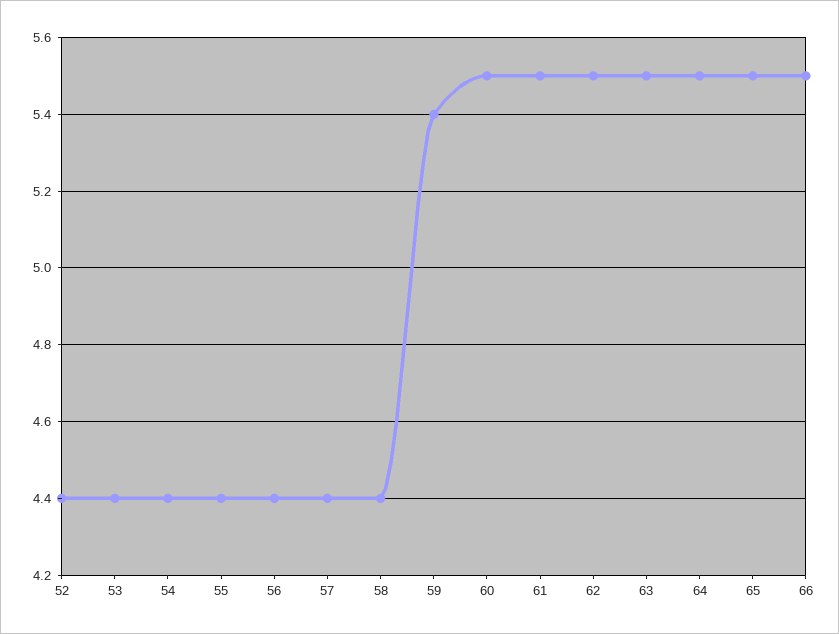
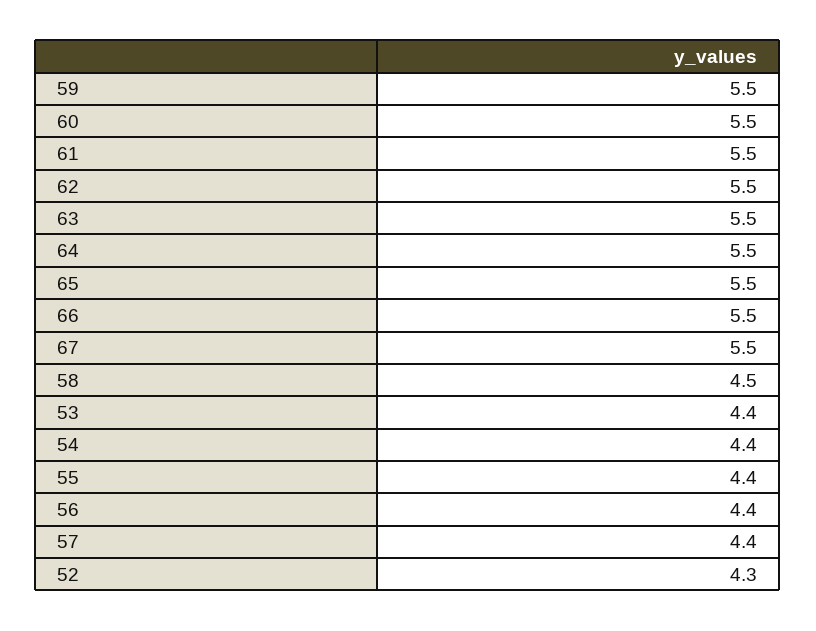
  {
-   "52": 4.4,
+   "52": 4.3,
    "53": 4.4,
    "54": 4.4,
    "55": 4.4,
    "56": 4.4,
    "57": 4.4,
-   "58": 4.4,
+   "58": 4.5,
-   "59": 5.4,
+   "59": 5.5,
    "60": 5.5,
    "61": 5.5,
    "62": 5.5,
    "63": 5.5,
    "64": 5.5,
    "65": 5.5,
-   "66": 5.5
+   "66": 5.5,
+   "67": 5.5
  }

